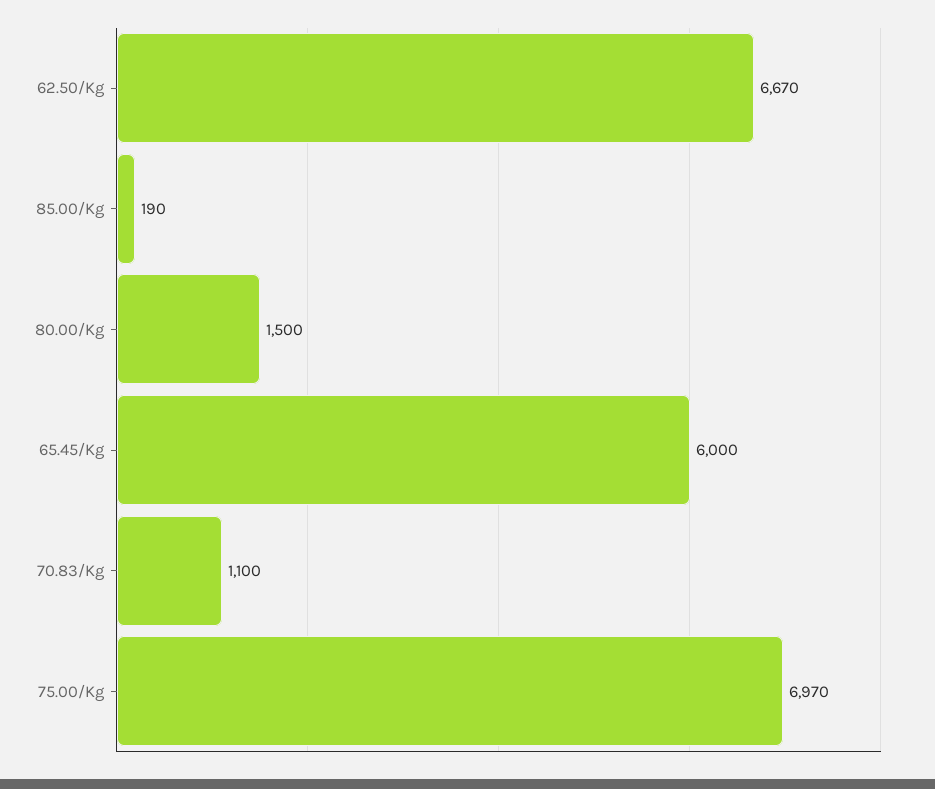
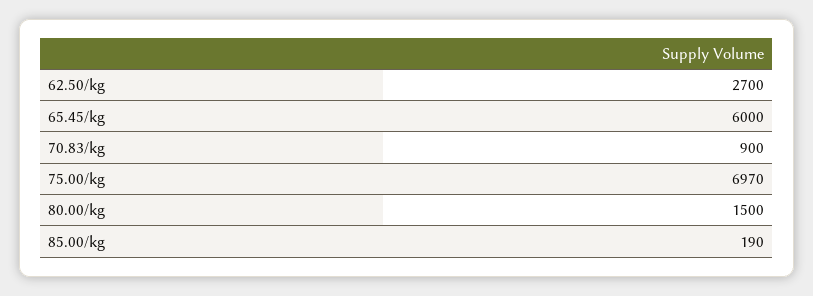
  {
-   "62.50/Kg": 6670,
+   "62.50/Kg": 2700,
    "85.00/Kg": 190,
    "80.00/Kg": 1500,
    "65.45/Kg": 6000,
-   "70.83/Kg": 1100,
+   "70.83/Kg": 900,
    "75.00/Kg": 6970
  }

